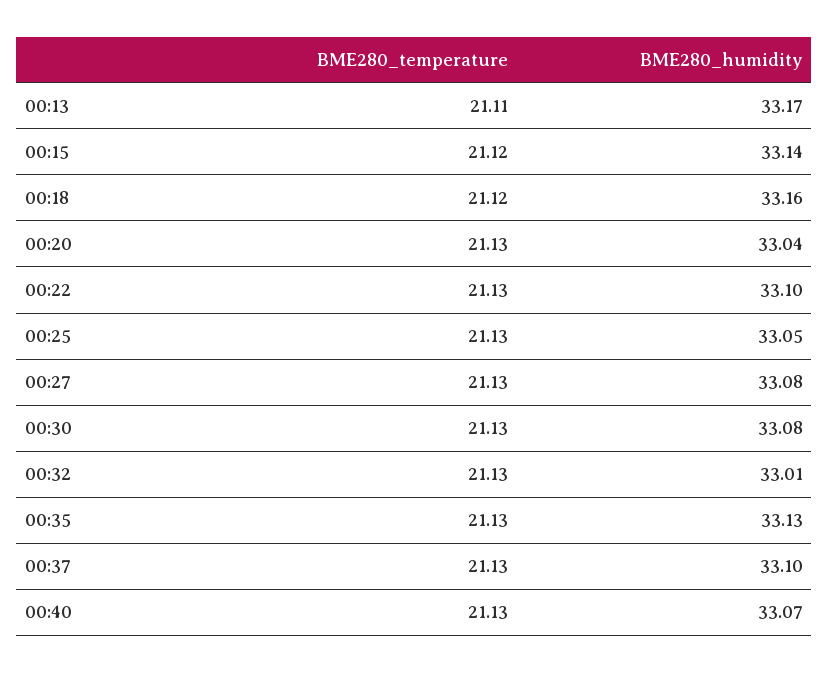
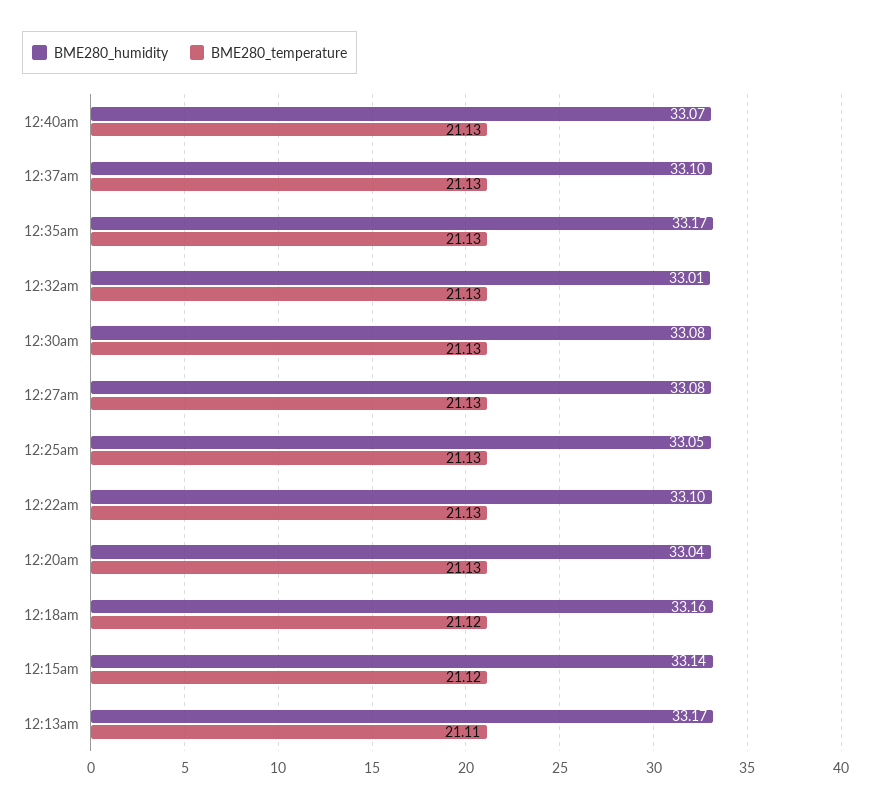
  {
    "BME280_temperature": {
      "00:13": 21.11,
      "00:15": 21.12,
      "00:18": 21.12,
      "00:20": 21.13,
      "00:22": 21.13,
      "00:25": 21.13,
      "00:27": 21.13,
      "00:30": 21.13,
      "00:32": 21.13,
      "00:35": 21.13,
      "00:37": 21.13,
      "00:40": 21.13
    },
    "BME280_humidity": {
      "00:13": 33.17,
      "00:15": 33.14,
      "00:18": 33.16,
      "00:20": 33.04,
      "00:22": 33.1,
      "00:25": 33.05,
      "00:27": 33.08,
      "00:30": 33.08,
      "00:32": 33.01,
-     "00:35": 33.13,
+     "00:35": 33.17,
      "00:37": 33.1,
      "00:40": 33.07
    }
  }

